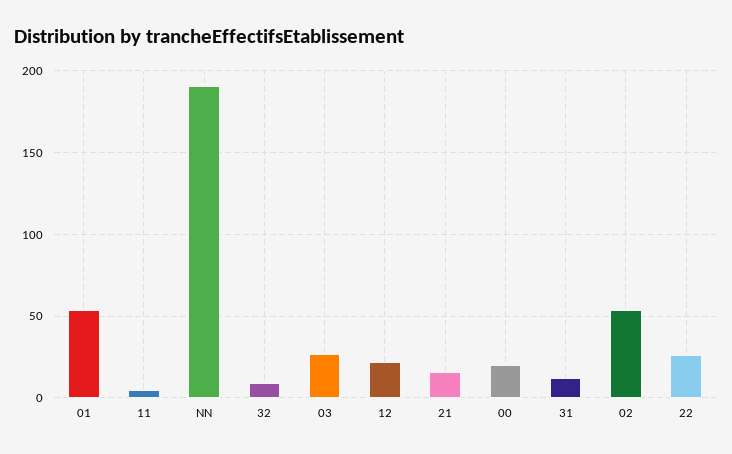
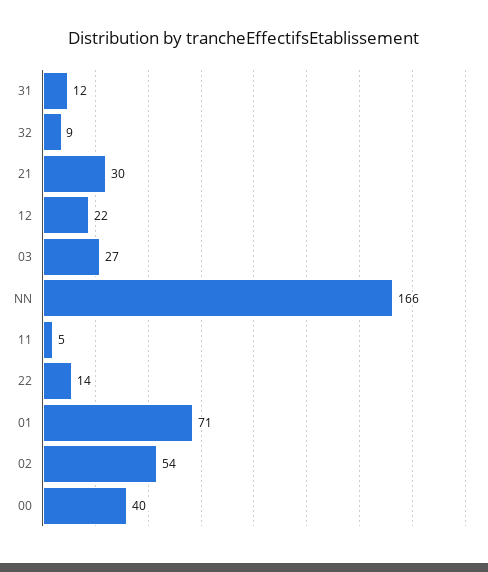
  {
-   "01": 55,
+   "01": 71,
    "11": 5,
-   "NN": 190,
+   "NN": 166,
    "32": 9,
    "03": 27,
    "12": 22,
-   "21": 15,
+   "21": 30,
-   "00": 20,
+   "00": 40,
    "31": 12,
    "02": 54,
-   "22": 25
+   "22": 14
  }

